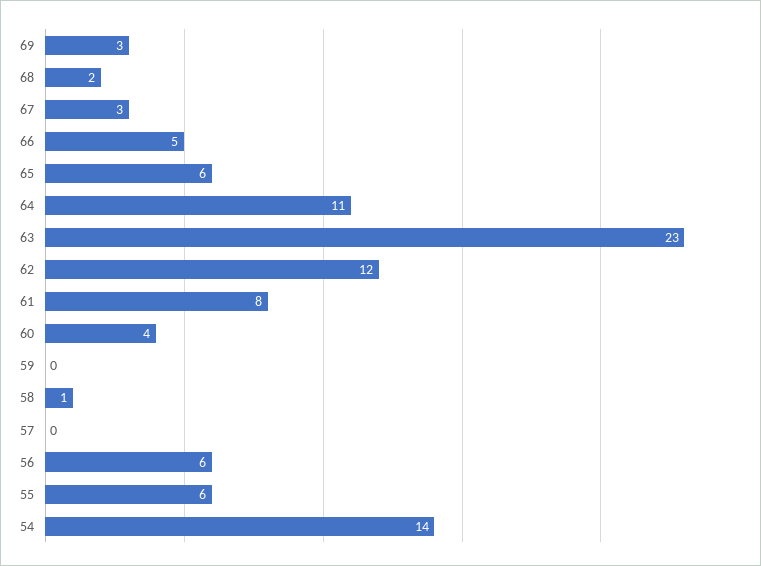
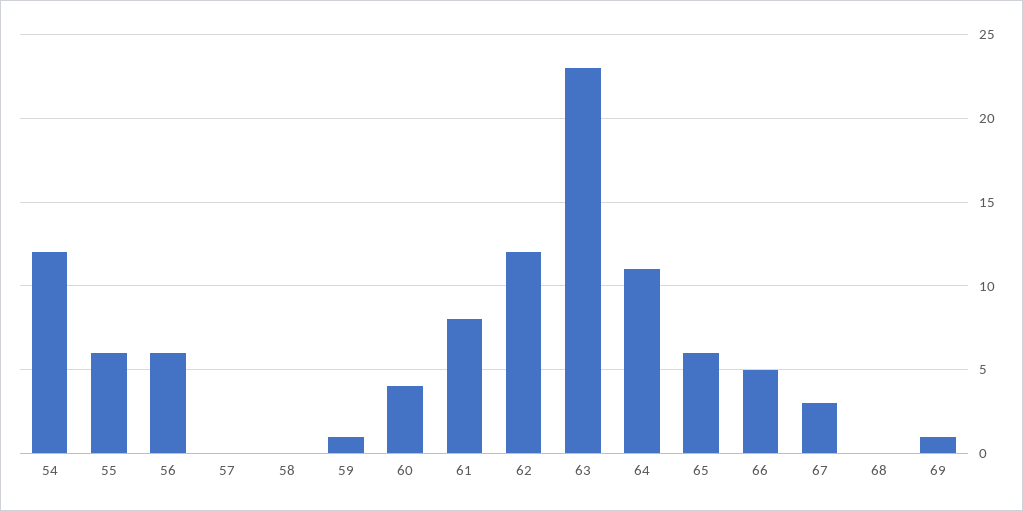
  {
-   "69": 3,
+   "69": 1,
-   "68": 2,
+   "68": 0,
    "67": 3,
    "66": 5,
    "65": 6,
    "64": 11,
    "63": 23,
    "62": 12,
    "61": 8,
    "60": 4,
-   "59": 0,
+   "59": 1,
-   "58": 1,
+   "58": 0,
    "57": 0,
    "56": 6,
    "55": 6,
-   "54": 14
+   "54": 12
  }

